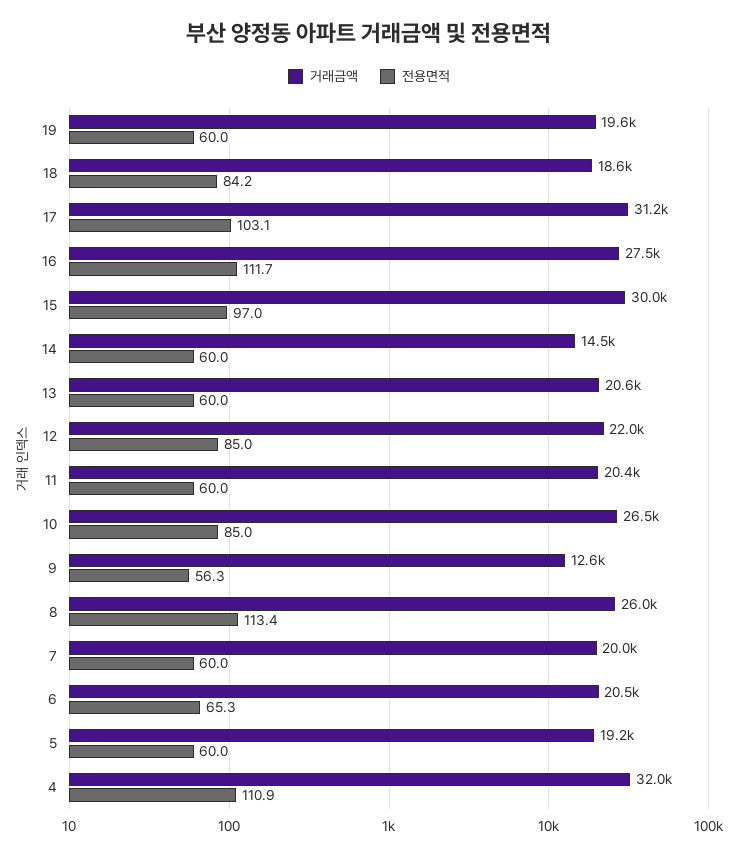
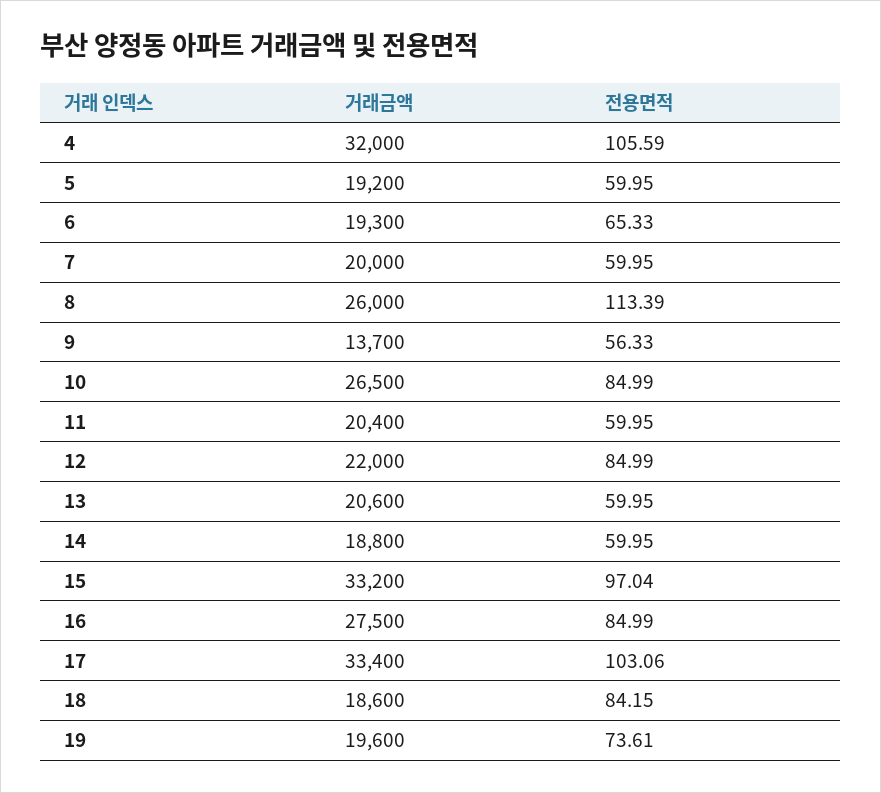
  {
    "거래금액": {
      "19": 19600,
      "18": 18600,
-     "17": 31200,
+     "17": 33400,
      "16": 27500,
-     "15": 30000,
+     "15": 33200,
-     "14": 14500,
+     "14": 18800,
      "13": 20600,
      "12": 22000,
      "11": 20400,
      "10": 26500,
-     "9": 12600,
+     "9": 13700,
      "8": 26000,
      "7": 20000,
-     "6": 20500,
+     "6": 19300,
      "5": 19200,
      "4": 32000
    },
    "전용면적": {
-     "19": 60,
+     "19": 73.61,
      "18": 84.15,
      "17": 103.06,
-     "16": 111.7,
+     "16": 84.99,
      "15": 97.04,
      "14": 59.95,
      "13": 59.95,
      "12": 84.99,
      "11": 59.95,
      "10": 84.99,
      "9": 56.33,
      "8": 113.39,
      "7": 59.95,
      "6": 65.33,
      "5": 59.95,
-     "4": 110.9
+     "4": 105.59
    }
  }

